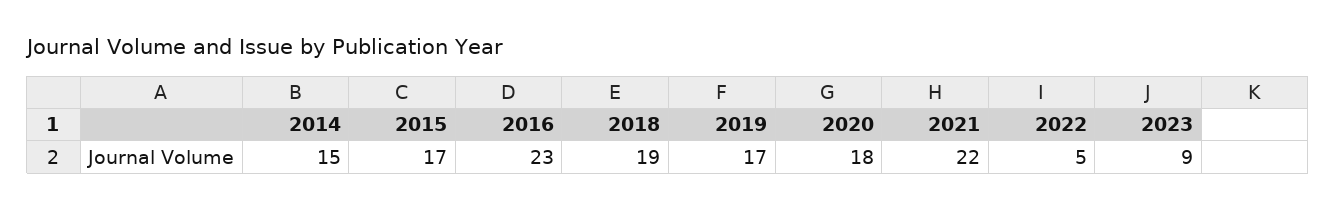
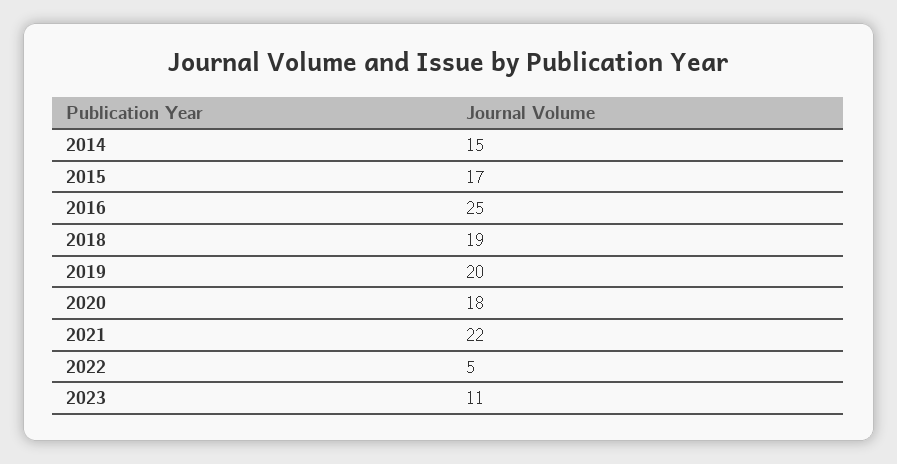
  {
    "2014": 15,
    "2015": 17,
-   "2016": 23,
+   "2016": 25,
    "2018": 19,
-   "2019": 17,
+   "2019": 20,
    "2020": 18,
    "2021": 22,
    "2022": 5,
-   "2023": 9
+   "2023": 11
  }

